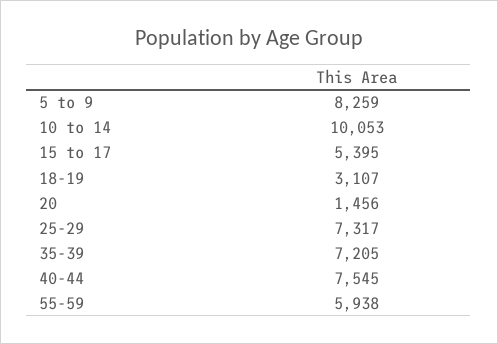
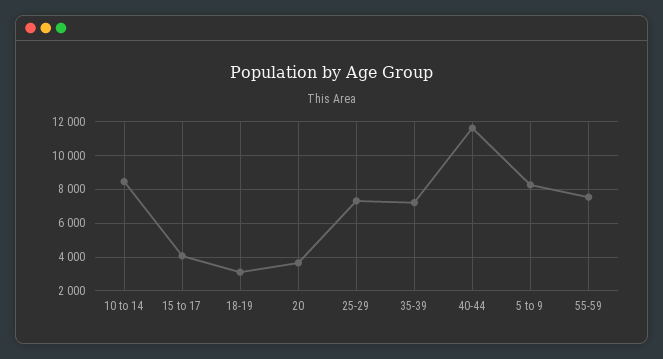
  {
    "5 to 9": 8259,
-   "10 to 14": 10053,
+   "10 to 14": 8500,
-   "15 to 17": 5395,
+   "15 to 17": 4000,
    "18-19": 3107,
-   "20": 1456,
+   "20": 3500,
    "25-29": 7317,
    "35-39": 7205,
-   "40-44": 7545,
+   "40-44": 11500,
-   "55-59": 5938
+   "55-59": 7500
  }

